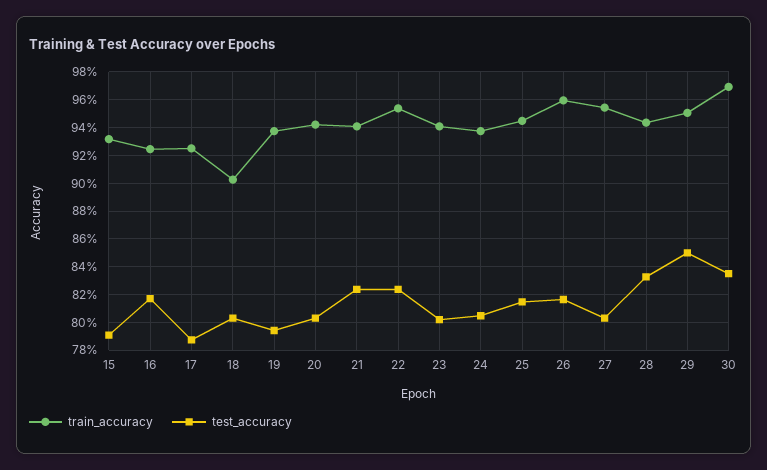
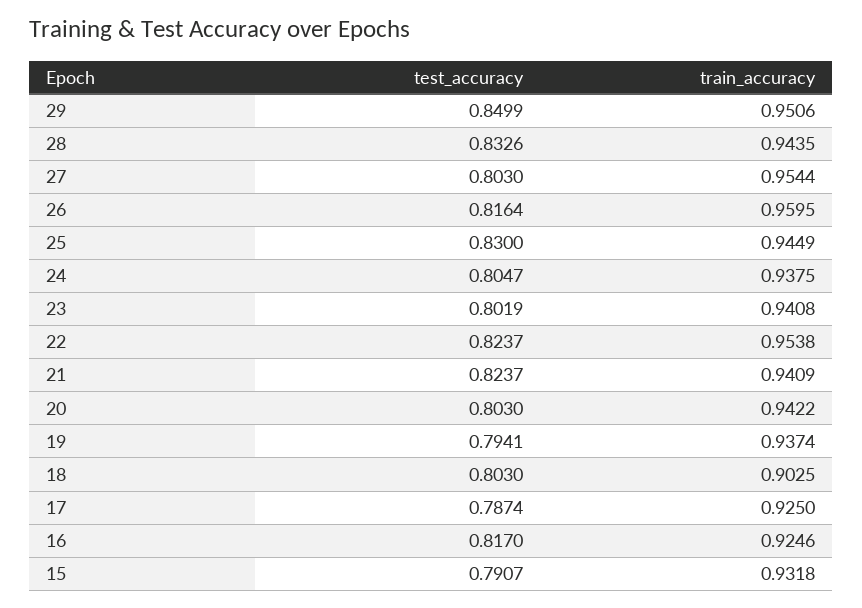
  {
    "train_accuracy": {
      "15": 0.9318,
      "16": 0.9246,
      "17": 0.925,
      "18": 0.9025,
      "19": 0.9374,
      "20": 0.9422,
      "21": 0.9409,
      "22": 0.9538,
      "23": 0.9408,
      "24": 0.9375,
      "25": 0.9449,
      "26": 0.9595,
      "27": 0.9544,
      "28": 0.9435,
-     "29": 0.9506,
+     "29": 0.9506
-     "30": 0.97
    },
    "test_accuracy": {
      "15": 0.7907,
      "16": 0.817,
      "17": 0.7874,
      "18": 0.803,
      "19": 0.7941,
      "20": 0.803,
      "21": 0.8237,
      "22": 0.8237,
      "23": 0.8019,
      "24": 0.8047,
-     "25": 0.815,
+     "25": 0.83,
      "26": 0.8164,
      "27": 0.803,
      "28": 0.8326,
-     "29": 0.8499,
+     "29": 0.8499
-     "30": 0.835
    }
  }

